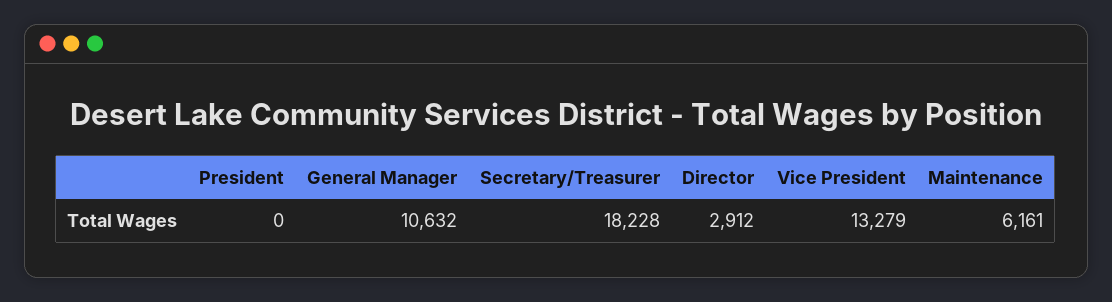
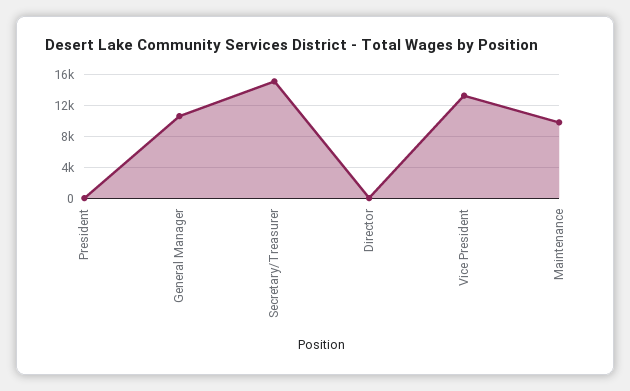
  {
    "President": 0,
    "General Manager": 10632,
-   "Secretary/Treasurer": 18228,
+   "Secretary/Treasurer": 15000,
-   "Director": 2912,
+   "Director": 0,
    "Vice President": 13279,
-   "Maintenance": 6161
+   "Maintenance": 10000
  }

